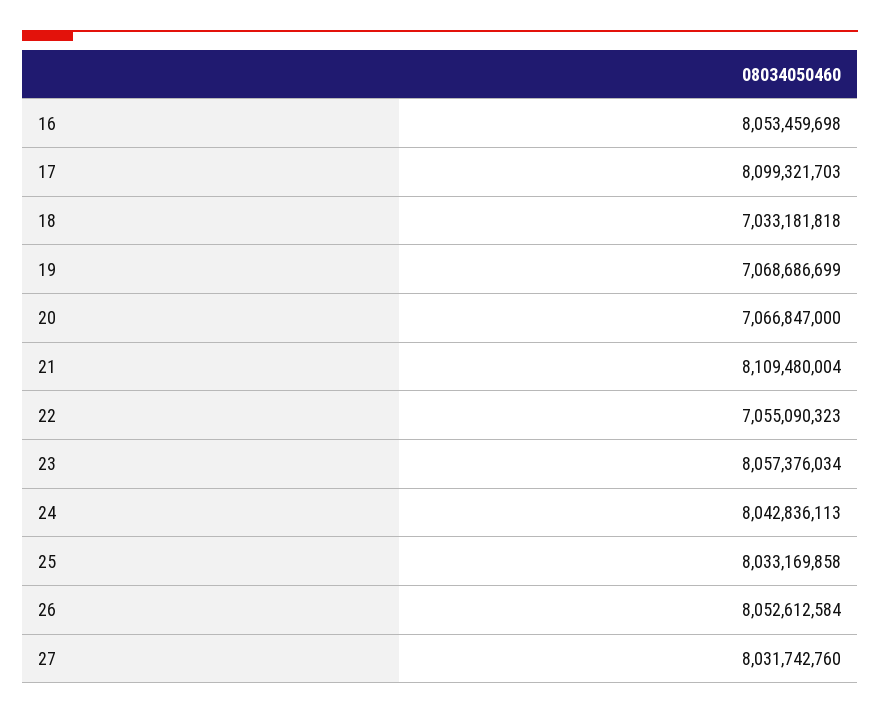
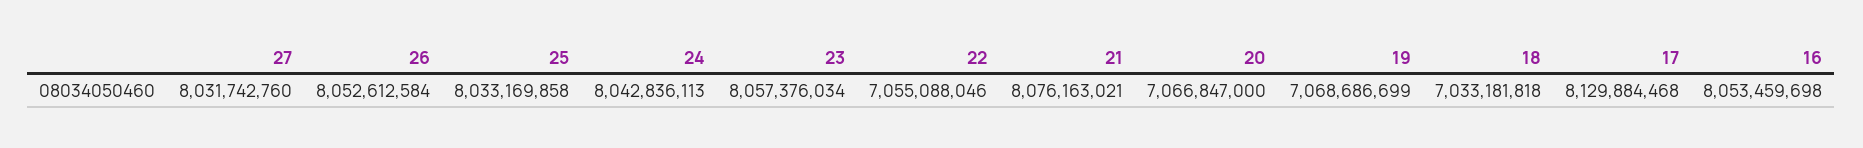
  {
    "16": 8053459698,
-   "17": 8099321703,
+   "17": 8129884468,
    "18": 7033181818,
    "19": 7068686699,
    "20": 7066847000,
-   "21": 8109480004,
+   "21": 8076163021,
-   "22": 7055090323,
+   "22": 7055088046,
    "23": 8057376034,
    "24": 8042836113,
    "25": 8033169858,
    "26": 8052612584,
    "27": 8031742760
  }

